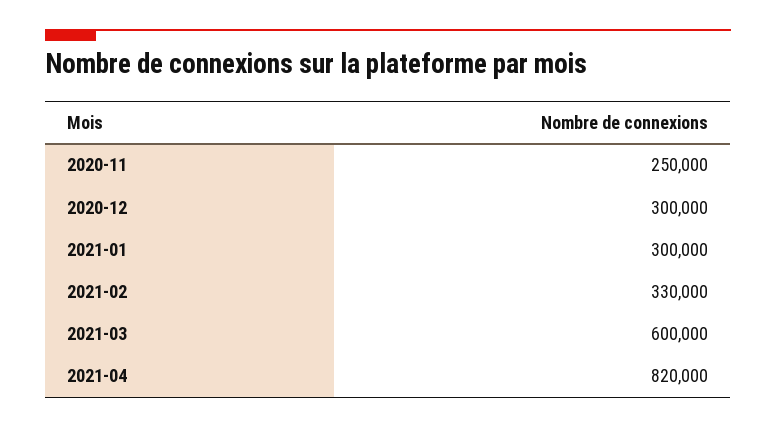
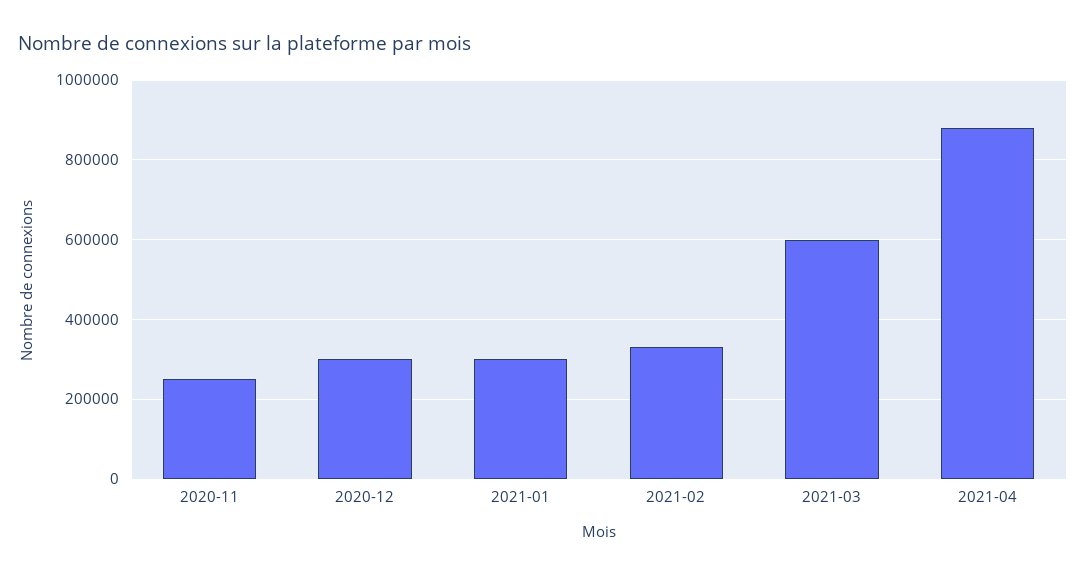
  {
    "2020-11": 250000,
    "2020-12": 300000,
    "2021-01": 300000,
    "2021-02": 330000,
    "2021-03": 600000,
-   "2021-04": 820000
+   "2021-04": 880000
  }

